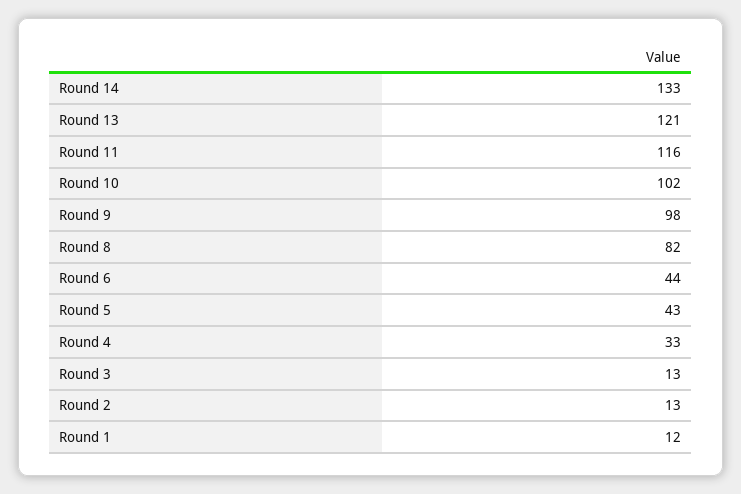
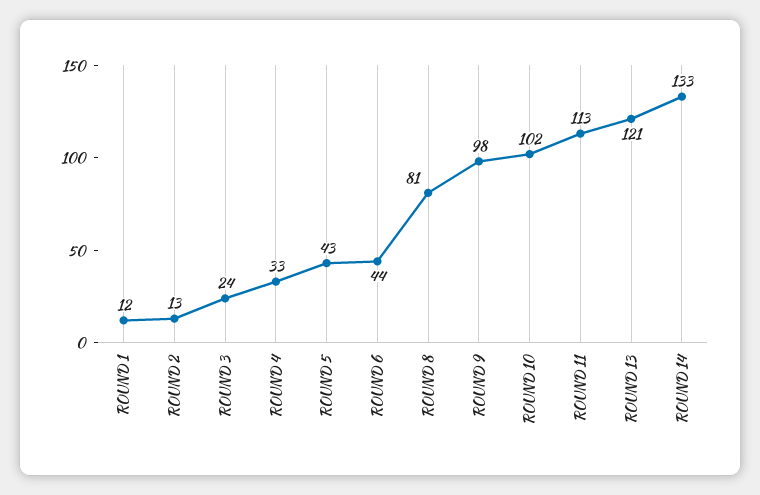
  {
    "Round 14": 133,
    "Round 13": 121,
-   "Round 11": 116,
+   "Round 11": 113,
    "Round 10": 102,
    "Round 9": 98,
-   "Round 8": 82,
+   "Round 8": 81,
    "Round 6": 44,
    "Round 5": 43,
    "Round 4": 33,
-   "Round 3": 13,
+   "Round 3": 24,
    "Round 2": 13,
    "Round 1": 12
  }

